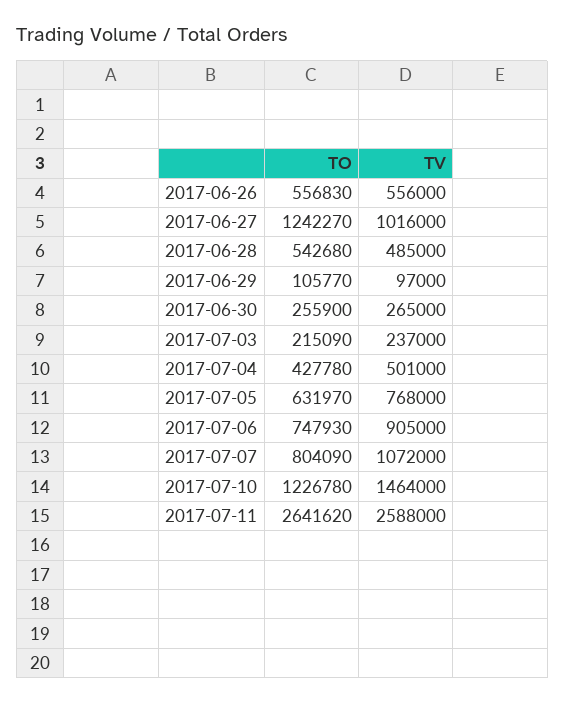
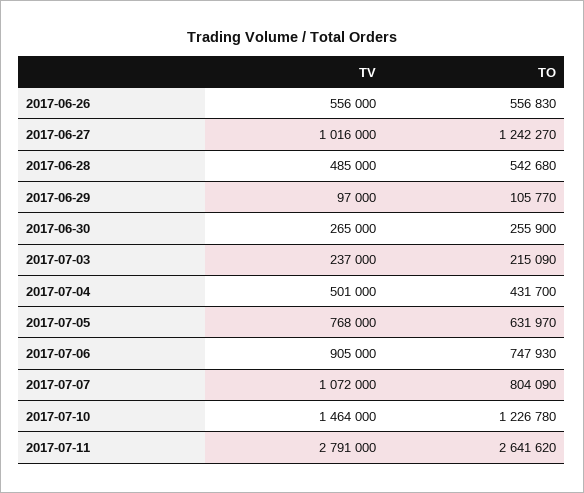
  {
    "TO": {
      "2017-06-26": 556830,
      "2017-06-27": 1242270,
      "2017-06-28": 542680,
      "2017-06-29": 105770,
      "2017-06-30": 255900,
      "2017-07-03": 215090,
-     "2017-07-04": 427780,
+     "2017-07-04": 431700,
      "2017-07-05": 631970,
      "2017-07-06": 747930,
      "2017-07-07": 804090,
      "2017-07-10": 1226780,
      "2017-07-11": 2641620
    },
    "TV": {
      "2017-06-26": 556000,
      "2017-06-27": 1016000,
      "2017-06-28": 485000,
      "2017-06-29": 97000,
      "2017-06-30": 265000,
      "2017-07-03": 237000,
      "2017-07-04": 501000,
      "2017-07-05": 768000,
      "2017-07-06": 905000,
      "2017-07-07": 1072000,
      "2017-07-10": 1464000,
-     "2017-07-11": 2588000
+     "2017-07-11": 2791000
    }
  }

